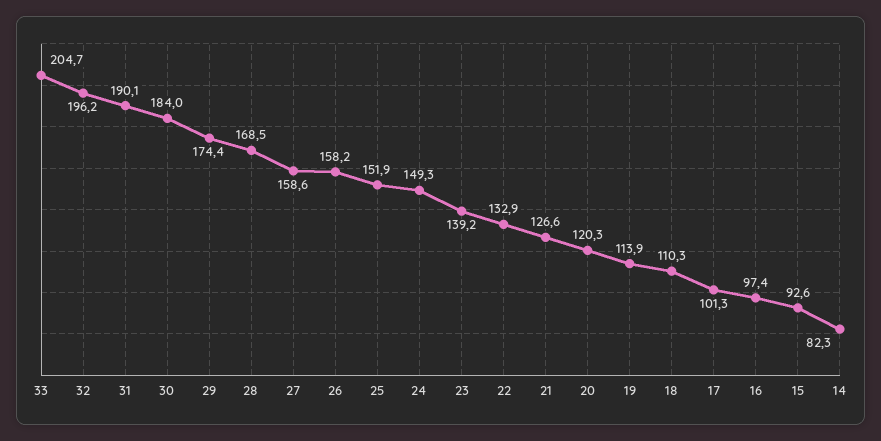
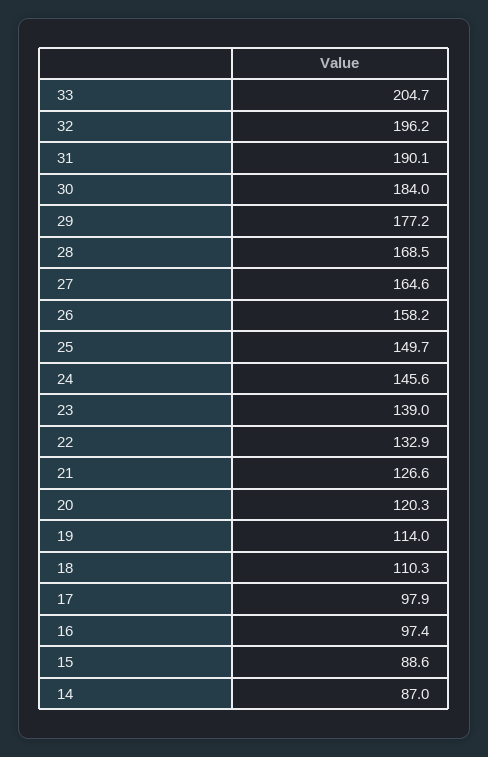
  {
    "33": 204.7,
    "32": 196.2,
    "31": 190.1,
    "30": 184,
-   "29": 174.4,
+   "29": 177.2,
    "28": 168.5,
-   "27": 158.6,
+   "27": 164.6,
    "26": 158.2,
-   "25": 151.9,
+   "25": 149.7,
-   "24": 149.3,
+   "24": 145.6,
-   "23": 139.2,
+   "23": 139,
    "22": 132.9,
    "21": 126.6,
    "20": 120.3,
-   "19": 113.9,
+   "19": 114,
    "18": 110.3,
-   "17": 101.3,
+   "17": 97.9,
    "16": 97.4,
-   "15": 92.6,
+   "15": 88.6,
-   "14": 82.3
+   "14": 87
  }

